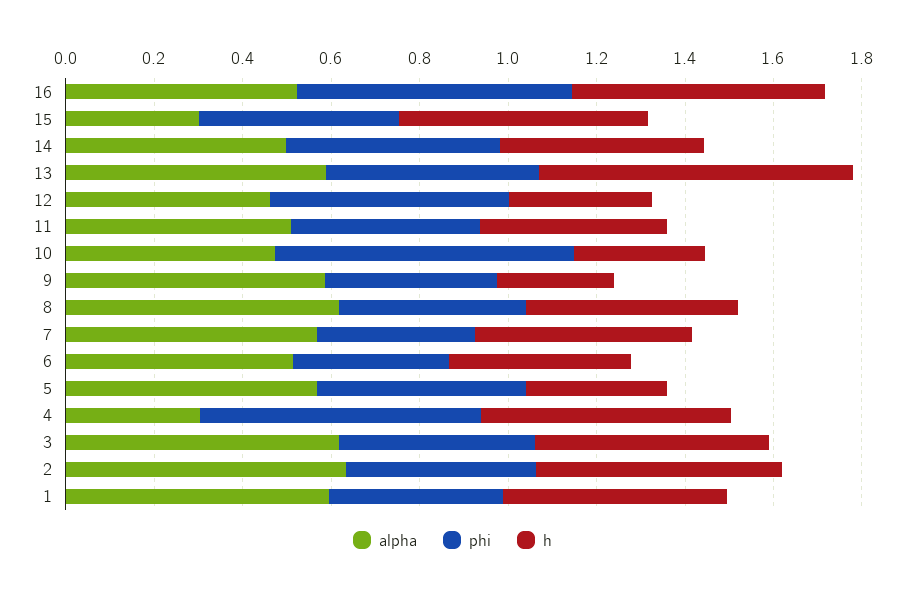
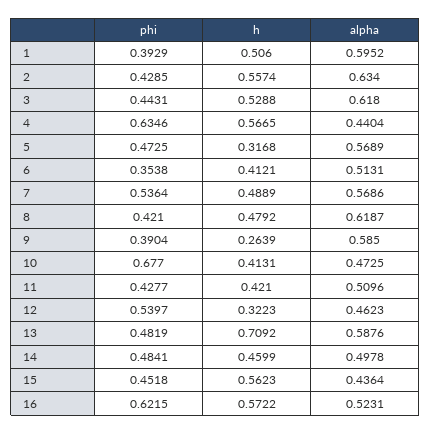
  {
    "alpha": {
      "16": 0.5231,
-     "15": 0.3,
+     "15": 0.4364,
      "14": 0.4978,
      "13": 0.5876,
      "12": 0.4623,
      "11": 0.5096,
      "10": 0.4725,
      "9": 0.585,
      "8": 0.6187,
      "7": 0.5686,
      "6": 0.5131,
      "5": 0.5689,
-     "4": 0.3,
+     "4": 0.4404,
      "3": 0.618,
      "2": 0.634,
      "1": 0.5952
    },
    "phi": {
      "16": 0.6215,
      "15": 0.4518,
      "14": 0.4841,
      "13": 0.4819,
      "12": 0.5397,
      "11": 0.4277,
      "10": 0.677,
      "9": 0.3904,
      "8": 0.421,
-     "7": 0.35,
+     "7": 0.5364,
      "6": 0.3538,
      "5": 0.4725,
      "4": 0.6346,
      "3": 0.4431,
      "2": 0.4285,
      "1": 0.3929
    },
    "h": {
      "16": 0.5722,
      "15": 0.5623,
      "14": 0.4599,
      "13": 0.7092,
      "12": 0.3223,
      "11": 0.421,
-     "10": 0.3,
+     "10": 0.4131,
      "9": 0.2639,
      "8": 0.4792,
      "7": 0.4889,
      "6": 0.4121,
      "5": 0.3168,
      "4": 0.5665,
      "3": 0.5288,
      "2": 0.5574,
      "1": 0.506
    }
  }

